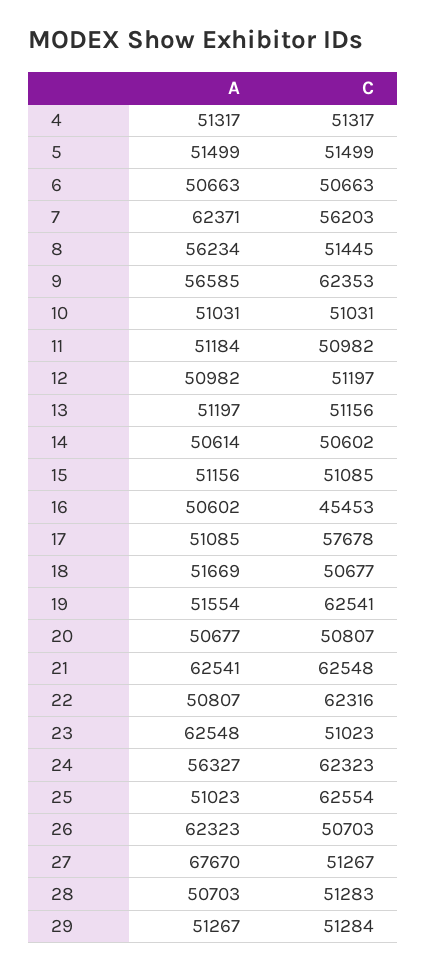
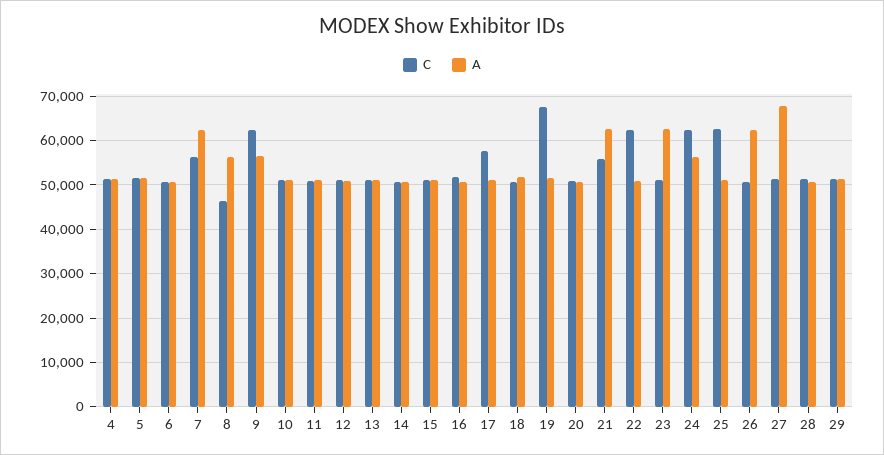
  {
    "A": {
      "4": 51317,
      "5": 51499,
      "6": 50663,
      "7": 62371,
      "8": 56234,
      "9": 56585,
      "10": 51031,
      "11": 51184,
      "12": 50982,
      "13": 51197,
      "14": 50614,
      "15": 51156,
      "16": 50602,
      "17": 51085,
      "18": 51669,
      "19": 51554,
      "20": 50677,
      "21": 62541,
      "22": 50807,
      "23": 62548,
      "24": 56327,
      "25": 51023,
      "26": 62323,
      "27": 67670,
      "28": 50703,
      "29": 51267
    },
    "C": {
      "4": 51317,
      "5": 51499,
      "6": 50663,
      "7": 56203,
-     "8": 51445,
+     "8": 46000,
      "9": 62353,
      "10": 51031,
      "11": 50982,
      "12": 51197,
      "13": 51156,
      "14": 50602,
      "15": 51085,
-     "16": 45453,
+     "16": 52000,
      "17": 57678,
      "18": 50677,
-     "19": 62541,
+     "19": 68000,
      "20": 50807,
-     "21": 62548,
+     "21": 56000,
      "22": 62316,
      "23": 51023,
      "24": 62323,
      "25": 62554,
      "26": 50703,
      "27": 51267,
      "28": 51283,
      "29": 51284
    }
  }

